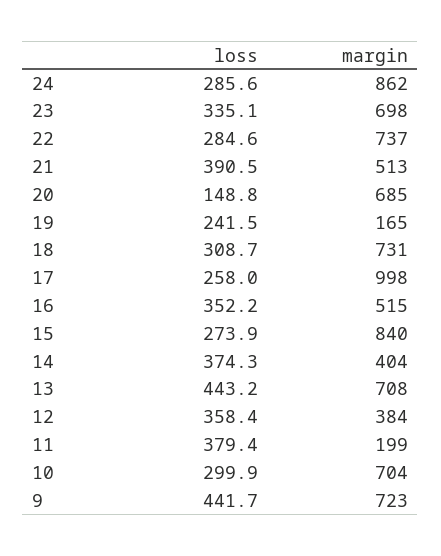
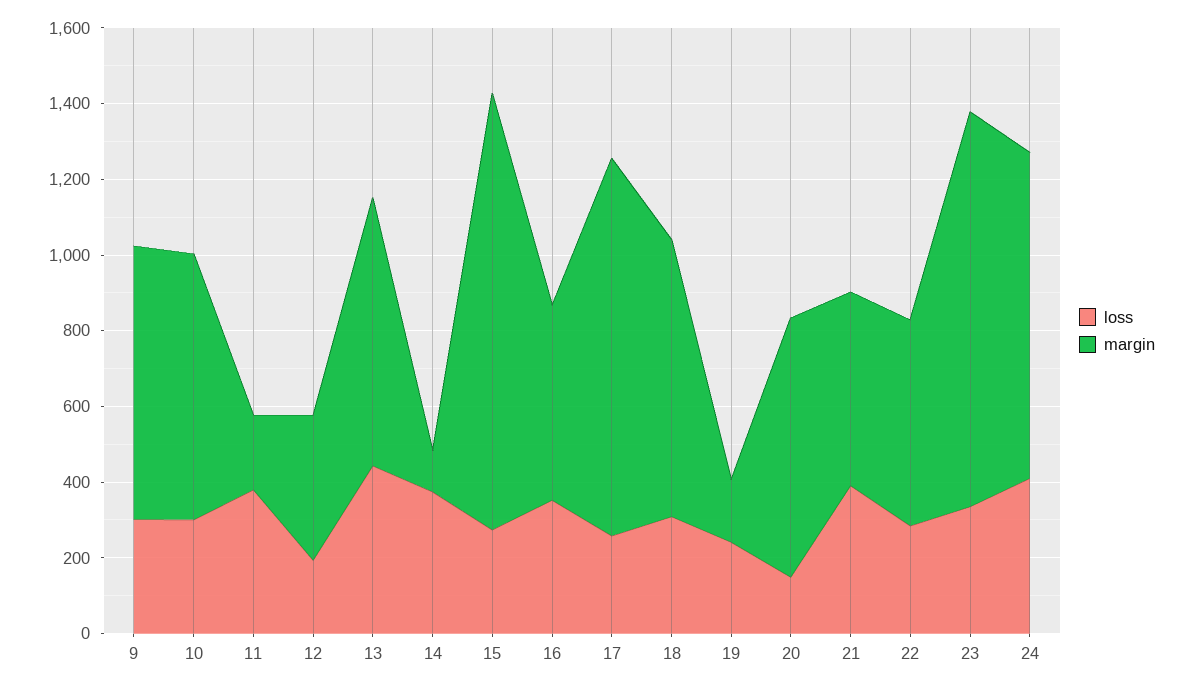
  {
    "loss": {
-     "24": 285.6,
+     "24": 400,
      "23": 335.1,
      "22": 284.6,
      "21": 390.5,
      "20": 148.8,
      "19": 241.5,
      "18": 308.7,
      "17": 258,
      "16": 352.2,
      "15": 273.9,
      "14": 374.3,
      "13": 443.2,
-     "12": 358.4,
+     "12": 200,
      "11": 379.4,
      "10": 299.9,
-     "9": 441.7
+     "9": 300
    },
    "margin": {
      "24": 862,
-     "23": 698,
+     "23": 1050,
-     "22": 737,
+     "22": 550,
      "21": 513,
      "20": 685,
      "19": 165,
      "18": 731,
      "17": 998,
      "16": 515,
-     "15": 840,
+     "15": 1150,
-     "14": 404,
+     "14": 100,
      "13": 708,
      "12": 384,
      "11": 199,
      "10": 704,
      "9": 723
    }
  }

